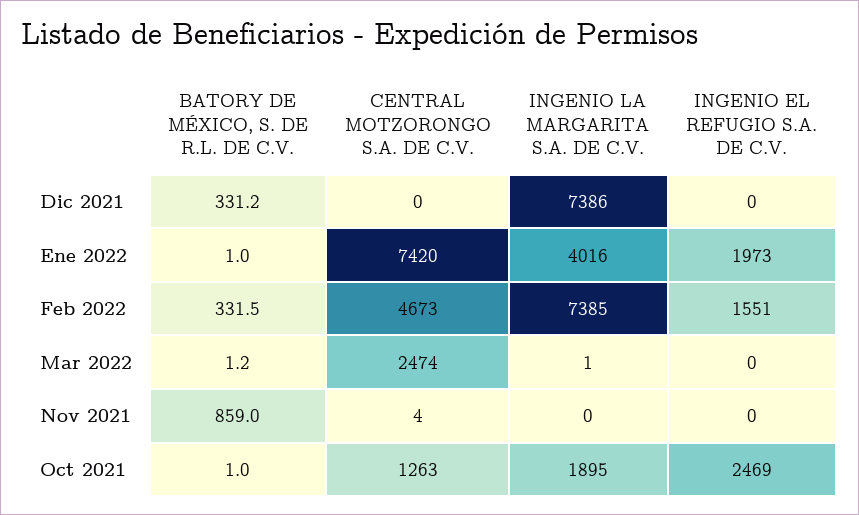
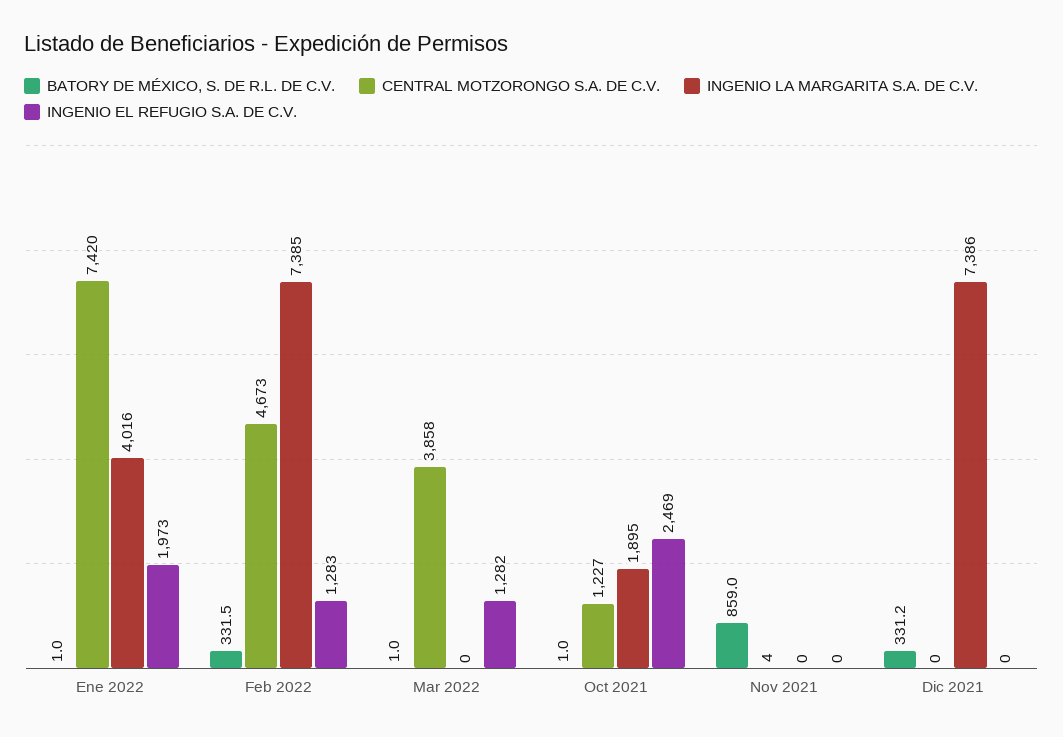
  {
    "BATORY DE MÉXICO, S. DE R.L. DE C.V.": {
      "Dic 2021": 331.2,
      "Ene 2022": 1,
      "Feb 2022": 331.5,
-     "Mar 2022": 1.2,
+     "Mar 2022": 1,
      "Nov 2021": 859,
      "Oct 2021": 1
    },
    "CENTRAL MOTZORONGO S.A. DE C.V.": {
      "Dic 2021": 0,
      "Ene 2022": 7420,
      "Feb 2022": 4673,
-     "Mar 2022": 2474,
+     "Mar 2022": 3858,
      "Nov 2021": 4,
-     "Oct 2021": 1263
+     "Oct 2021": 1227
    },
    "INGENIO LA MARGARITA S.A. DE C.V.": {
      "Dic 2021": 7386,
      "Ene 2022": 4016,
      "Feb 2022": 7385,
-     "Mar 2022": 1,
+     "Mar 2022": 0,
      "Nov 2021": 0,
      "Oct 2021": 1895
    },
    "INGENIO EL REFUGIO S.A. DE C.V.": {
      "Dic 2021": 0,
      "Ene 2022": 1973,
-     "Feb 2022": 1551,
+     "Feb 2022": 1283,
-     "Mar 2022": 0,
+     "Mar 2022": 1282,
      "Nov 2021": 0,
      "Oct 2021": 2469
    }
  }

